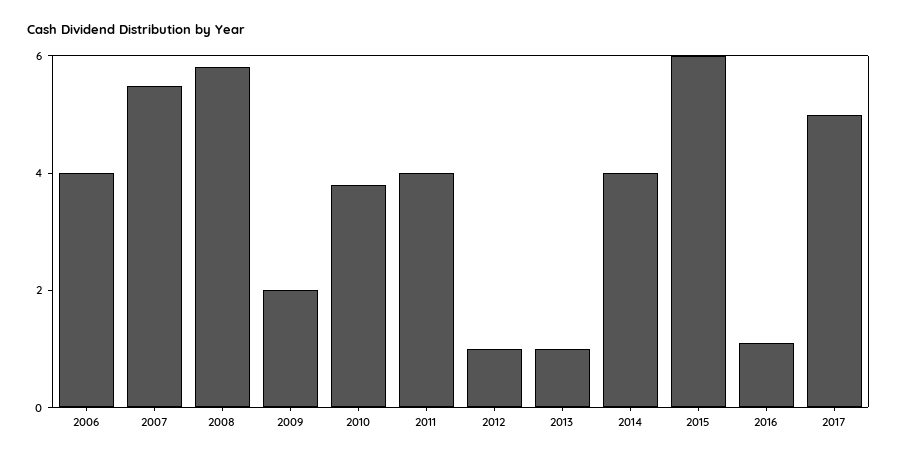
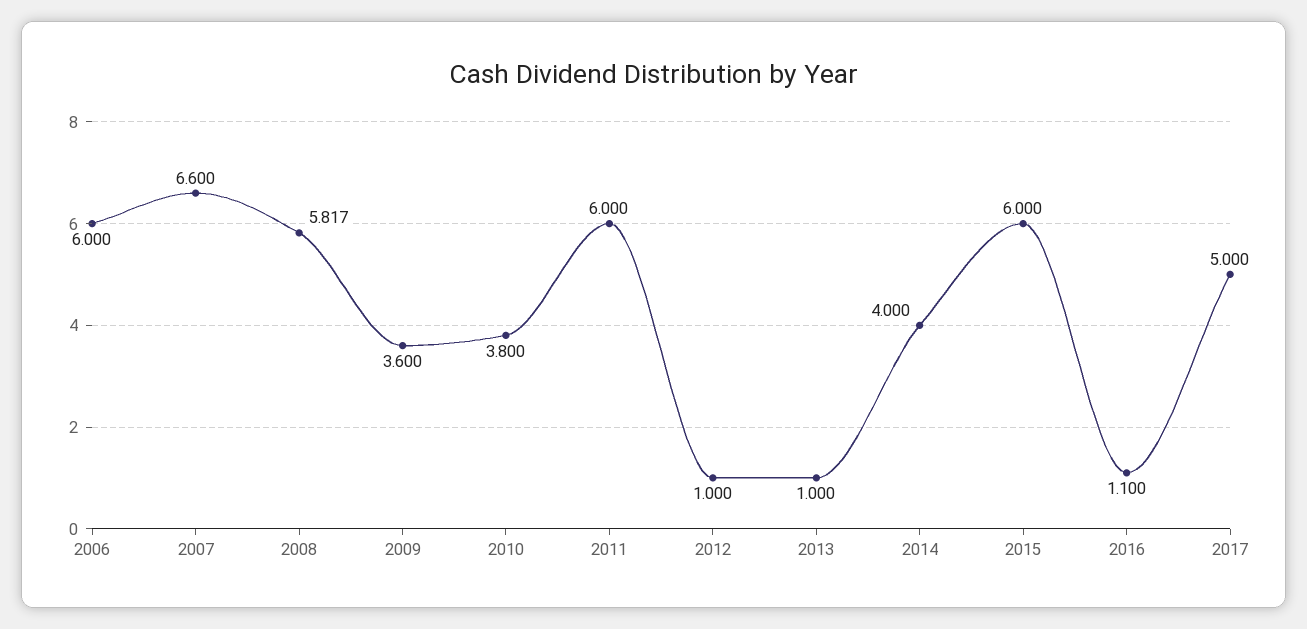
  {
-   "2006": 4,
+   "2006": 6,
-   "2007": 5.5,
+   "2007": 6.6,
    "2008": 5.817,
-   "2009": 2,
+   "2009": 3.6,
    "2010": 3.8,
-   "2011": 4,
+   "2011": 6,
    "2012": 1,
    "2013": 1,
    "2014": 4,
    "2015": 6,
    "2016": 1.1,
    "2017": 5
  }

